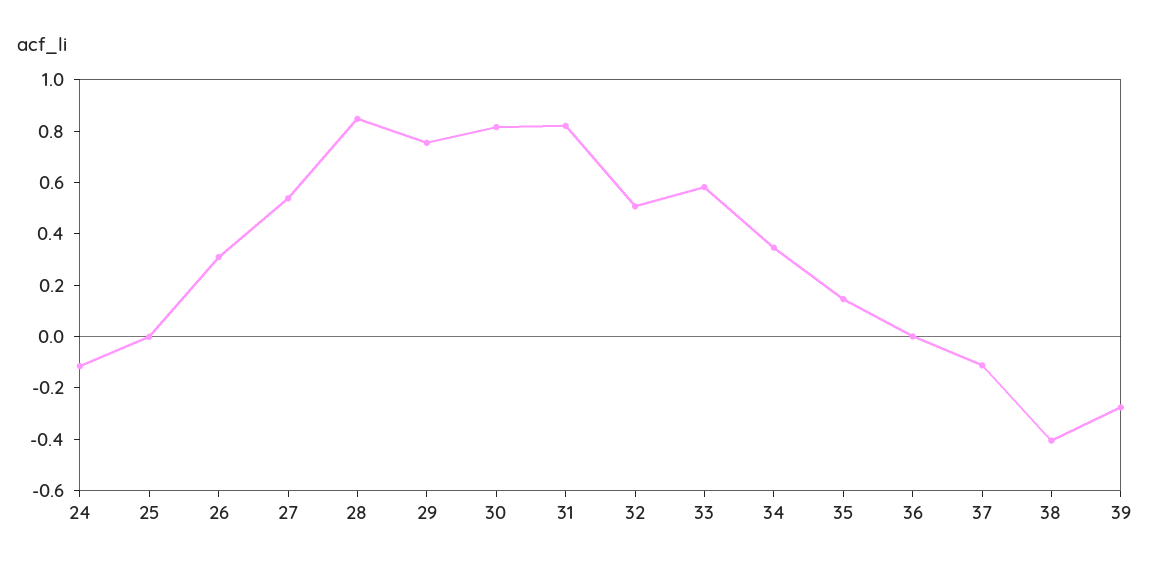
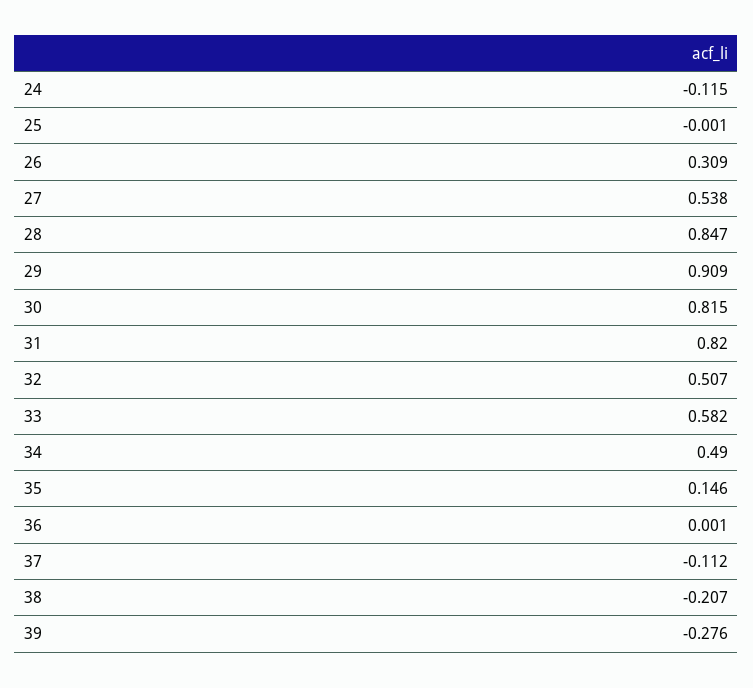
  {
    "24": -0.115,
    "25": -0.001,
    "26": 0.309,
    "27": 0.538,
    "28": 0.847,
-   "29": 0.75,
+   "29": 0.909,
    "30": 0.815,
    "31": 0.82,
    "32": 0.507,
    "33": 0.582,
-   "34": 0.35,
+   "34": 0.49,
    "35": 0.146,
    "36": 0.001,
    "37": -0.112,
-   "38": -0.4,
+   "38": -0.207,
    "39": -0.276
  }

